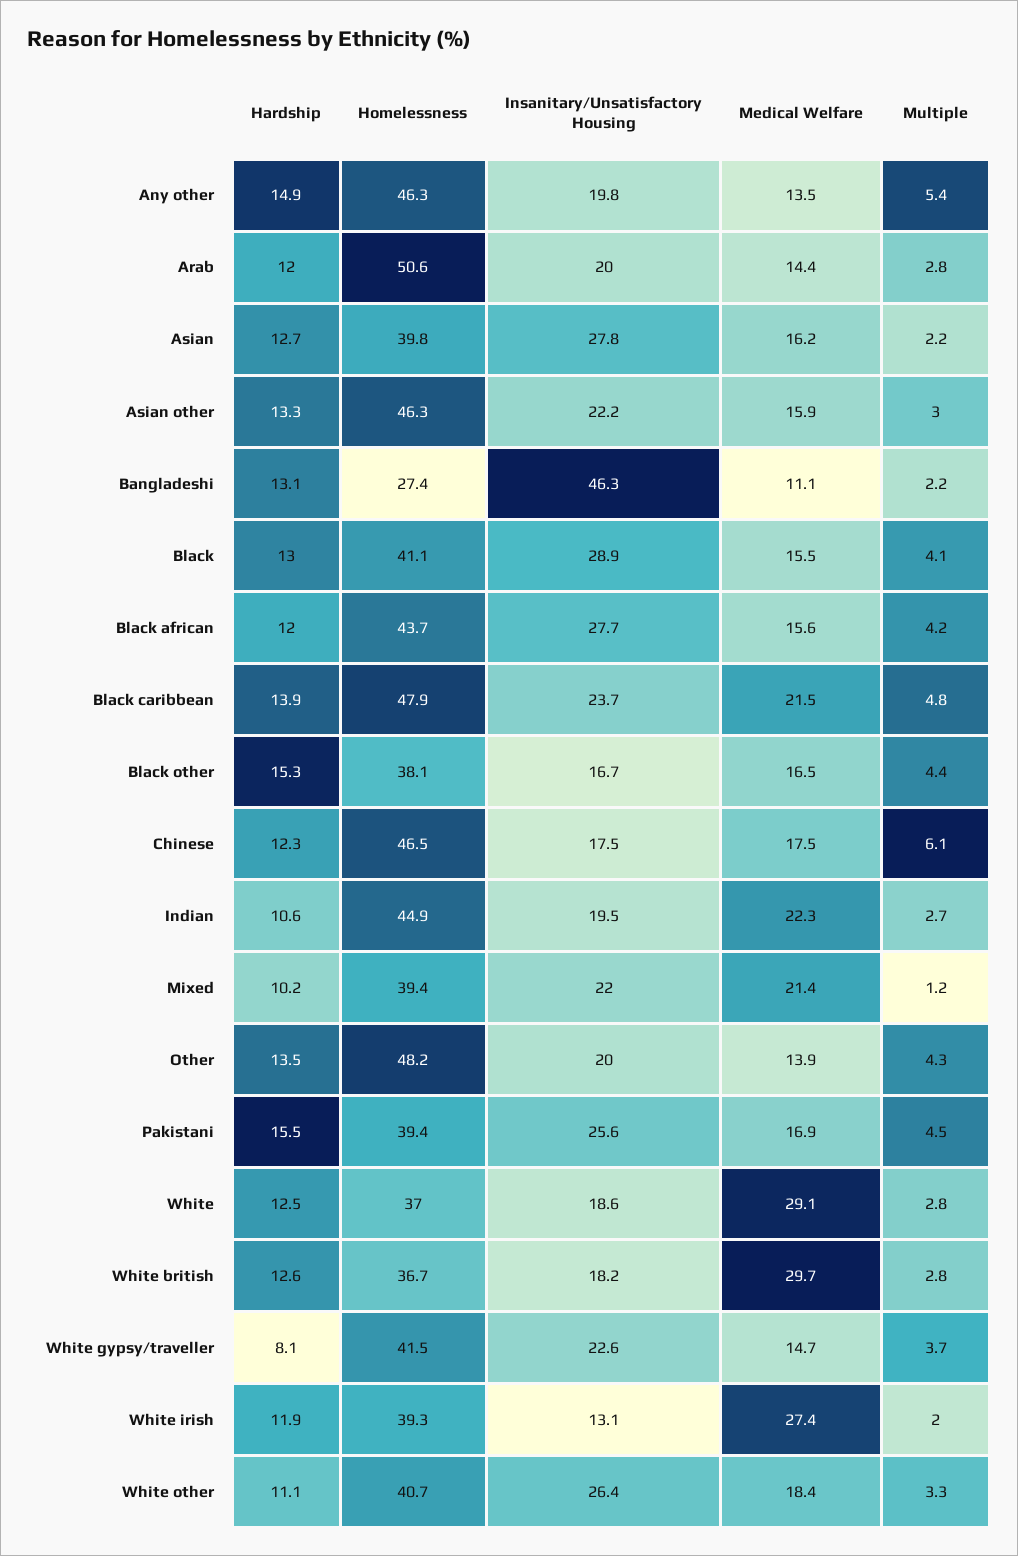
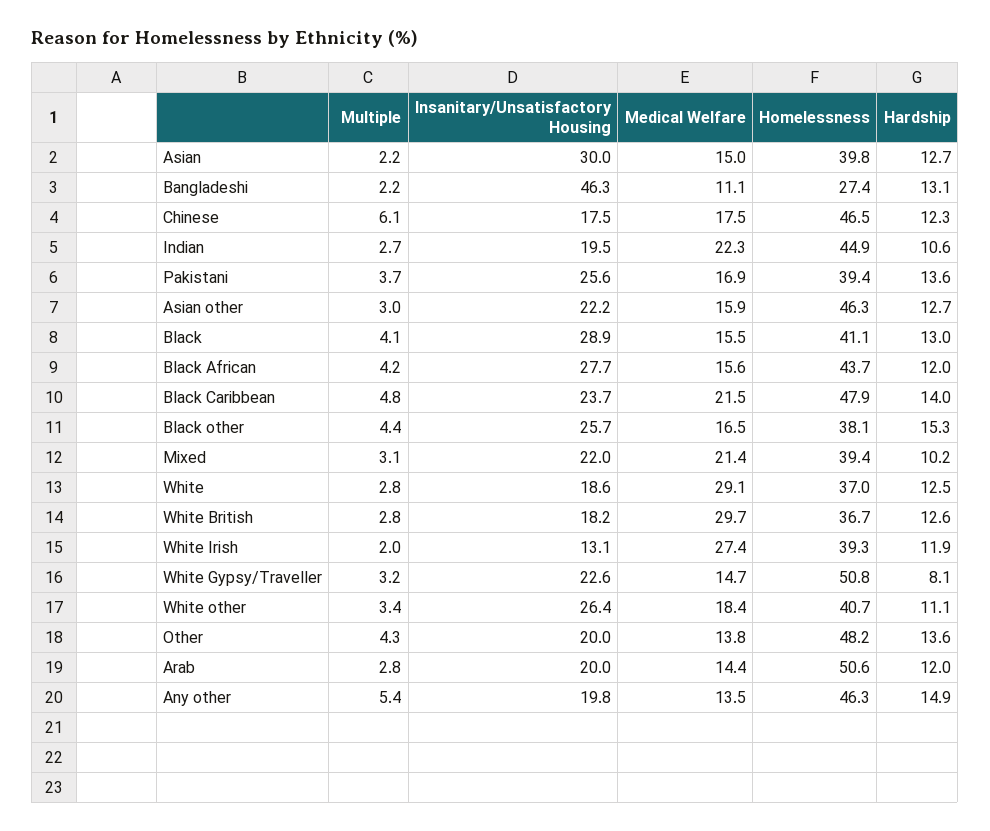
  {
    "Hardship": {
      "Any other": 14.9,
      "Arab": 12,
      "Asian": 12.7,
-     "Asian other": 13.3,
+     "Asian other": 12.7,
      "Bangladeshi": 13.1,
      "Black": 13,
      "Black african": 12,
-     "Black caribbean": 13.9,
+     "Black caribbean": 14,
      "Black other": 15.3,
      "Chinese": 12.3,
      "Indian": 10.6,
      "Mixed": 10.2,
-     "Other": 13.5,
+     "Other": 13.6,
-     "Pakistani": 15.5,
+     "Pakistani": 13.6,
      "White": 12.5,
      "White british": 12.6,
      "White gypsy/traveller": 8.1,
      "White irish": 11.9,
      "White other": 11.1
    },
    "Homelessness": {
      "Any other": 46.3,
      "Arab": 50.6,
      "Asian": 39.8,
      "Asian other": 46.3,
      "Bangladeshi": 27.4,
      "Black": 41.1,
      "Black african": 43.7,
      "Black caribbean": 47.9,
      "Black other": 38.1,
      "Chinese": 46.5,
      "Indian": 44.9,
      "Mixed": 39.4,
      "Other": 48.2,
      "Pakistani": 39.4,
      "White": 37,
      "White british": 36.7,
-     "White gypsy/traveller": 41.5,
+     "White gypsy/traveller": 50.8,
      "White irish": 39.3,
      "White other": 40.7
    },
    "Insanitary/Unsatisfactory Housing": {
      "Any other": 19.8,
      "Arab": 20,
-     "Asian": 27.8,
+     "Asian": 30,
      "Asian other": 22.2,
      "Bangladeshi": 46.3,
      "Black": 28.9,
      "Black african": 27.7,
      "Black caribbean": 23.7,
-     "Black other": 16.7,
+     "Black other": 25.7,
      "Chinese": 17.5,
      "Indian": 19.5,
      "Mixed": 22,
      "Other": 20,
      "Pakistani": 25.6,
      "White": 18.6,
      "White british": 18.2,
      "White gypsy/traveller": 22.6,
      "White irish": 13.1,
      "White other": 26.4
    },
    "Medical Welfare": {
      "Any other": 13.5,
      "Arab": 14.4,
-     "Asian": 16.2,
+     "Asian": 15,
      "Asian other": 15.9,
      "Bangladeshi": 11.1,
      "Black": 15.5,
      "Black african": 15.6,
      "Black caribbean": 21.5,
      "Black other": 16.5,
      "Chinese": 17.5,
      "Indian": 22.3,
      "Mixed": 21.4,
-     "Other": 13.9,
+     "Other": 13.8,
      "Pakistani": 16.9,
      "White": 29.1,
      "White british": 29.7,
      "White gypsy/traveller": 14.7,
      "White irish": 27.4,
      "White other": 18.4
    },
    "Multiple": {
      "Any other": 5.4,
      "Arab": 2.8,
      "Asian": 2.2,
      "Asian other": 3,
      "Bangladeshi": 2.2,
      "Black": 4.1,
      "Black african": 4.2,
      "Black caribbean": 4.8,
      "Black other": 4.4,
      "Chinese": 6.1,
      "Indian": 2.7,
-     "Mixed": 1.2,
+     "Mixed": 3.1,
      "Other": 4.3,
-     "Pakistani": 4.5,
+     "Pakistani": 3.7,
      "White": 2.8,
      "White british": 2.8,
-     "White gypsy/traveller": 3.7,
+     "White gypsy/traveller": 3.2,
      "White irish": 2,
-     "White other": 3.3
+     "White other": 3.4
    }
  }

